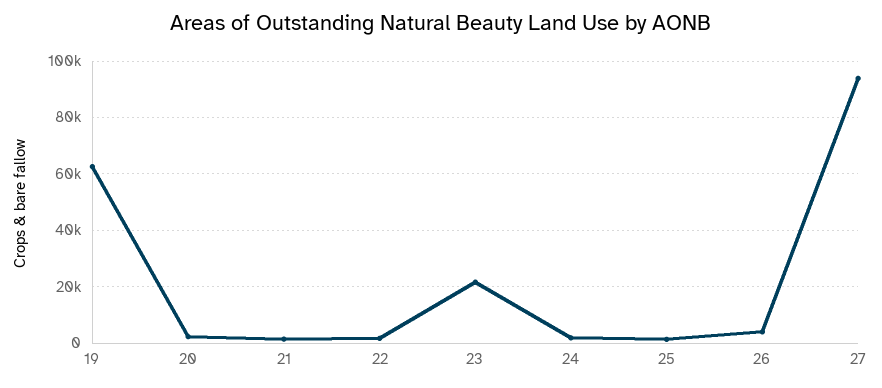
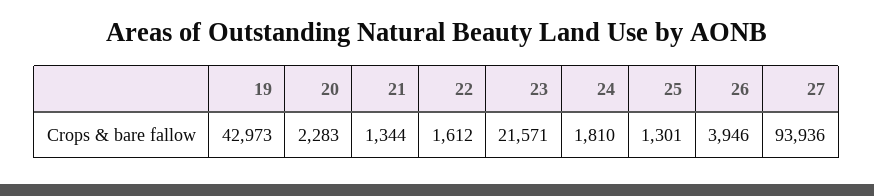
  {
-   "19": 62500,
+   "19": 42973,
    "20": 2283,
    "21": 1344,
    "22": 1612,
    "23": 21571,
    "24": 1810,
    "25": 1301,
    "26": 3946,
    "27": 93936
  }

